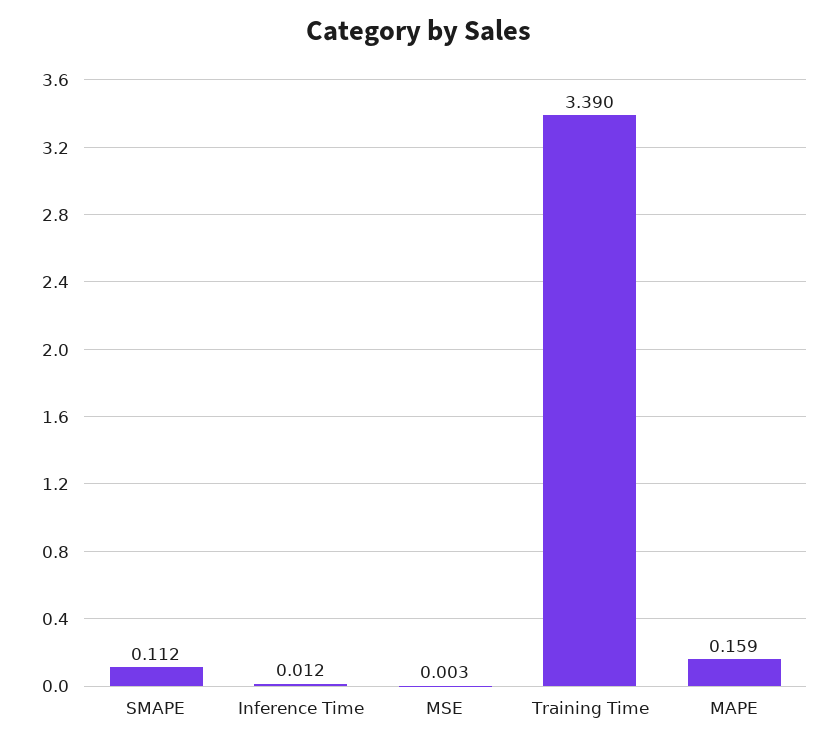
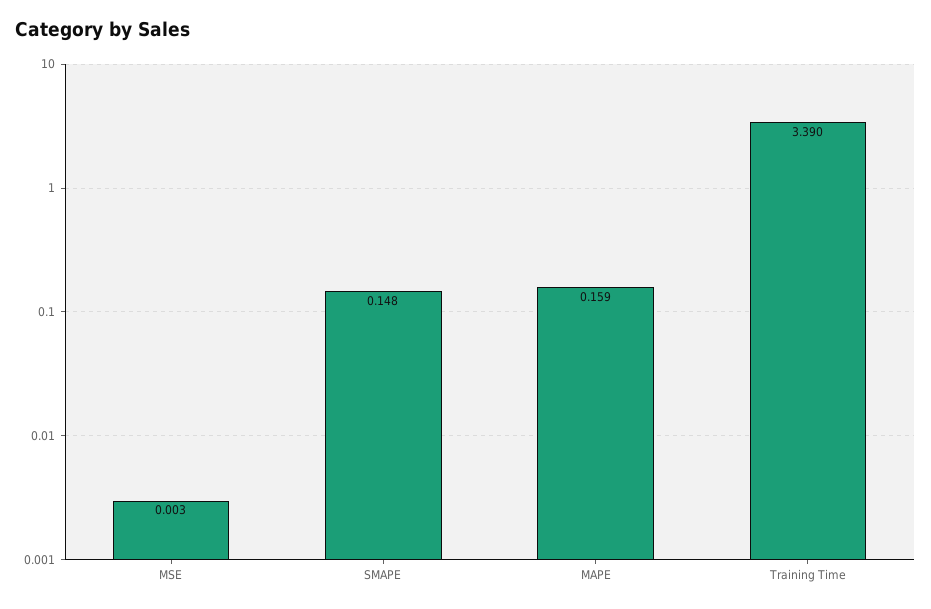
  {
-   "SMAPE": 0.112,
+   "SMAPE": 0.148,
-   "Inference Time": 0.012,
    "MSE": 0.003,
    "Training Time": 3.39,
    "MAPE": 0.159
  }

